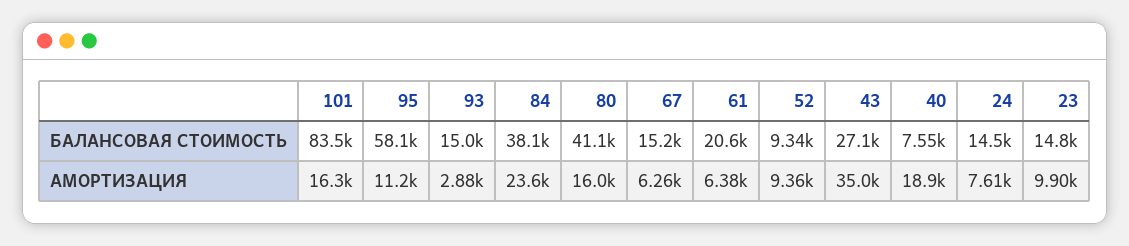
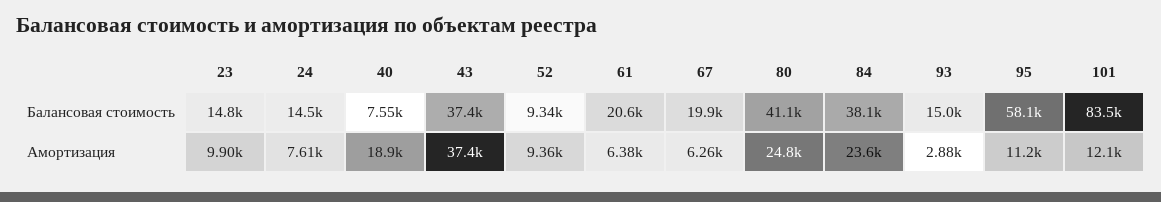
  {
    "101": {
      "БАЛАНСОВАЯ СТОИМОСТЬ": 83500,
-     "АМОРТИЗАЦИЯ": 16300
+     "АМОРТИЗАЦИЯ": 12100
    },
    "95": {
      "БАЛАНСОВАЯ СТОИМОСТЬ": 58100,
      "АМОРТИЗАЦИЯ": 11200
    },
    "93": {
      "БАЛАНСОВАЯ СТОИМОСТЬ": 15000,
      "АМОРТИЗАЦИЯ": 2880
    },
    "84": {
      "БАЛАНСОВАЯ СТОИМОСТЬ": 38100,
      "АМОРТИЗАЦИЯ": 23600
    },
    "80": {
      "БАЛАНСОВАЯ СТОИМОСТЬ": 41100,
-     "АМОРТИЗАЦИЯ": 16000
+     "АМОРТИЗАЦИЯ": 24800
    },
    "67": {
-     "БАЛАНСОВАЯ СТОИМОСТЬ": 15200,
+     "БАЛАНСОВАЯ СТОИМОСТЬ": 19900,
      "АМОРТИЗАЦИЯ": 6260
    },
    "61": {
      "БАЛАНСОВАЯ СТОИМОСТЬ": 20600,
      "АМОРТИЗАЦИЯ": 6380
    },
    "52": {
      "БАЛАНСОВАЯ СТОИМОСТЬ": 9340,
      "АМОРТИЗАЦИЯ": 9360
    },
    "43": {
-     "БАЛАНСОВАЯ СТОИМОСТЬ": 27100,
+     "БАЛАНСОВАЯ СТОИМОСТЬ": 37400,
-     "АМОРТИЗАЦИЯ": 35000
+     "АМОРТИЗАЦИЯ": 37400
    },
    "40": {
      "БАЛАНСОВАЯ СТОИМОСТЬ": 7550,
      "АМОРТИЗАЦИЯ": 18900
    },
    "24": {
      "БАЛАНСОВАЯ СТОИМОСТЬ": 14500,
      "АМОРТИЗАЦИЯ": 7610
    },
    "23": {
      "БАЛАНСОВАЯ СТОИМОСТЬ": 14800,
      "АМОРТИЗАЦИЯ": 9900
    }
  }

